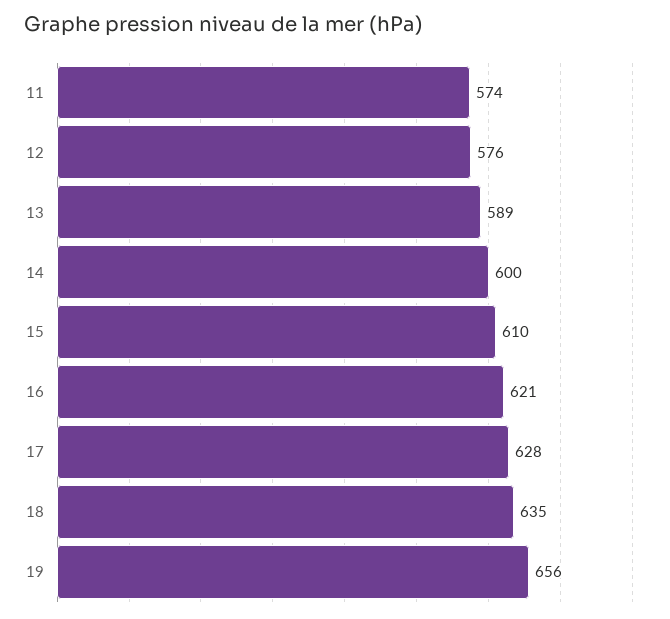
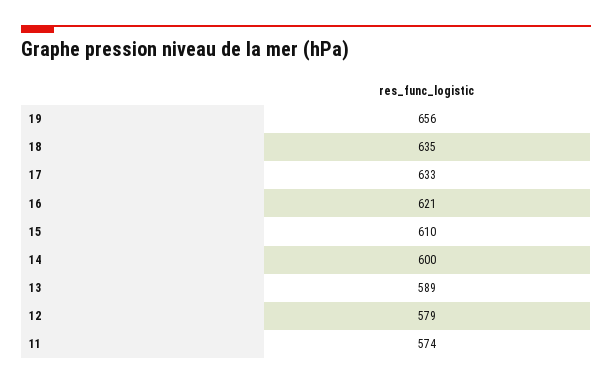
  {
    "11": 574,
-   "12": 576,
+   "12": 579,
    "13": 589,
    "14": 600,
    "15": 610,
    "16": 621,
-   "17": 628,
+   "17": 633,
    "18": 635,
    "19": 656
  }

